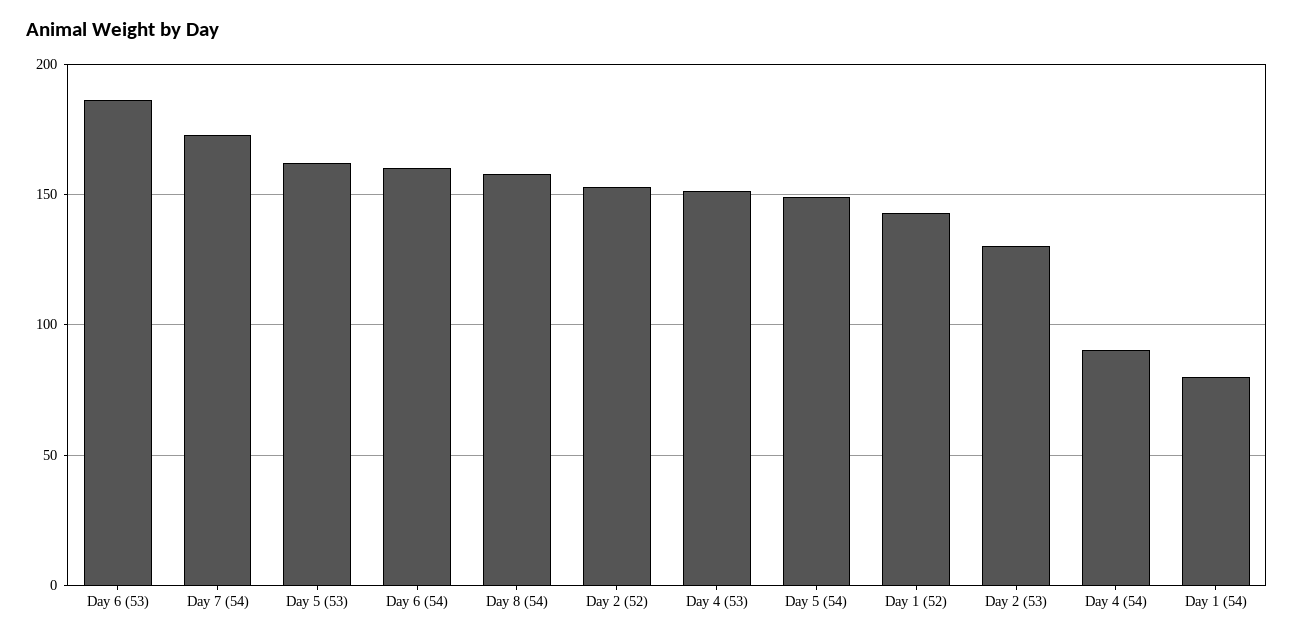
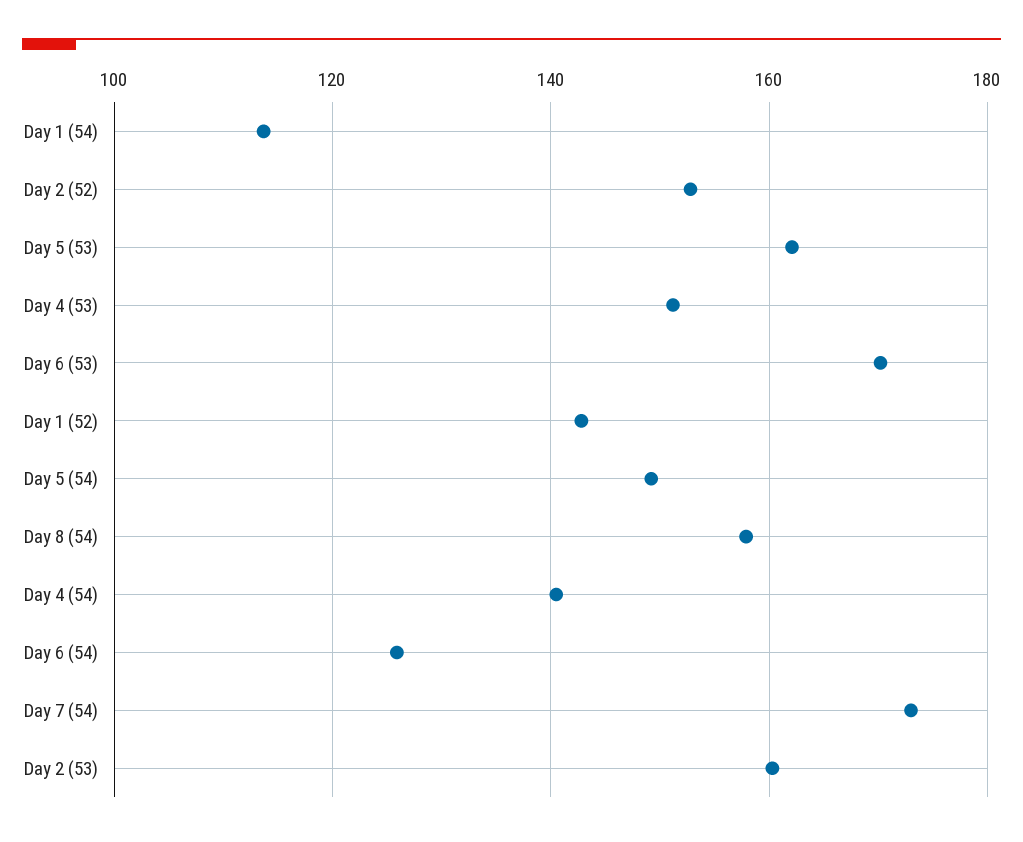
  {
-   "Day 6 (53)": 185,
+   "Day 6 (53)": 170,
    "Day 7 (54)": 174,
    "Day 5 (53)": 162,
-   "Day 6 (54)": 160,
+   "Day 6 (54)": 126,
    "Day 8 (54)": 158,
    "Day 2 (52)": 152,
    "Day 4 (53)": 152,
    "Day 5 (54)": 150,
    "Day 1 (52)": 142,
-   "Day 2 (53)": 130,
+   "Day 2 (53)": 160,
-   "Day 4 (54)": 90,
+   "Day 4 (54)": 140,
-   "Day 1 (54)": 80
+   "Day 1 (54)": 114
  }

